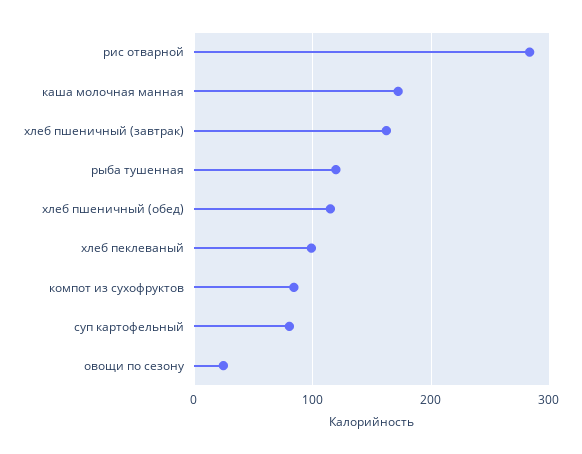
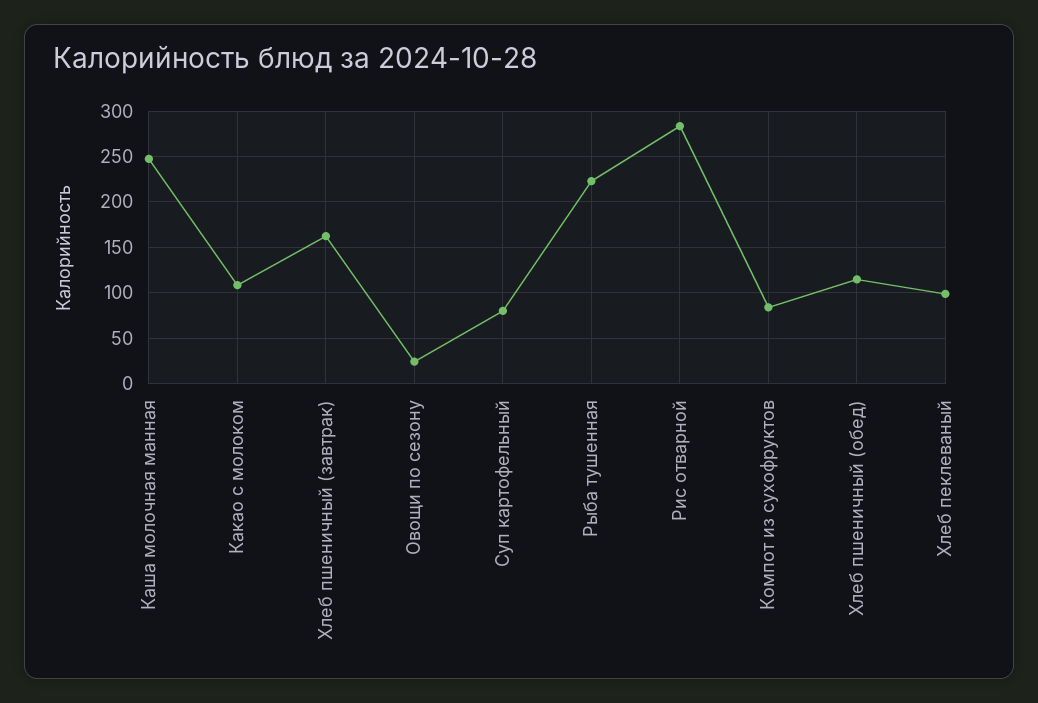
  {
    "рис отварной": 280,
-   "каша молочная манная": 170,
+   "каша молочная манная": 250,
    "хлеб пшеничный (завтрак)": 160,
-   "рыба тушенная": 120,
+   "рыба тушенная": 220,
    "хлеб пшеничный (обед)": 110,
    "хлеб пеклеваный": 100,
    "компот из сухофруктов": 80,
    "суп картофельный": 80,
-   "овощи по сезону": 20
+   "овощи по сезону": 20,
+   "Какао с молоком": 110
  }

